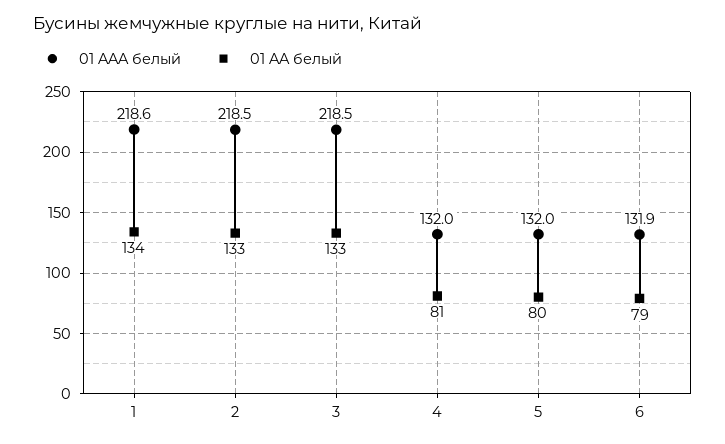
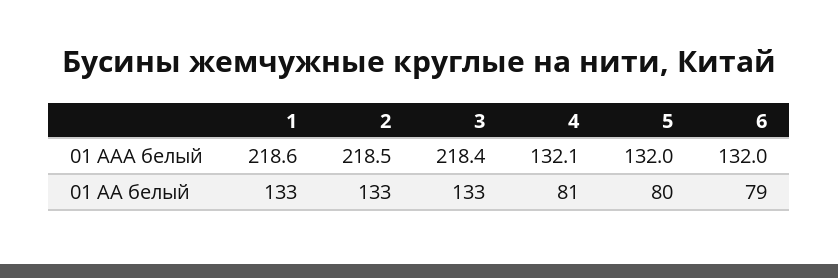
  {
    "01 AAA белый": {
      "1": 218.6,
      "2": 218.5,
-     "3": 218.5,
+     "3": 218.4,
-     "4": 132,
+     "4": 132.1,
      "5": 132,
-     "6": 131.9
+     "6": 132
    },
    "01 AA белый": {
-     "1": 134,
+     "1": 133,
      "2": 133,
      "3": 133,
      "4": 81,
      "5": 80,
      "6": 79
    }
  }

